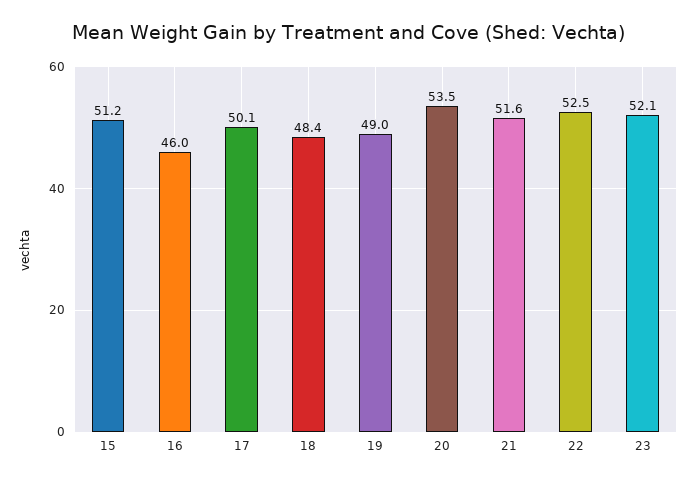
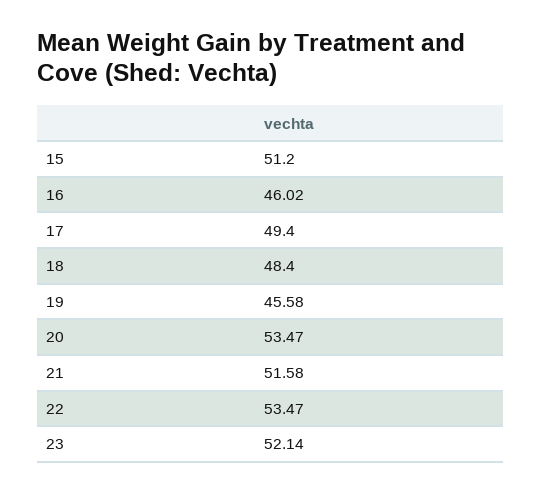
  {
    "15": 51.2,
    "16": 46.02,
-   "17": 50.1,
+   "17": 49.4,
    "18": 48.4,
-   "19": 49,
+   "19": 45.58,
    "20": 53.47,
    "21": 51.58,
-   "22": 52.5,
+   "22": 53.47,
    "23": 52.14
  }

